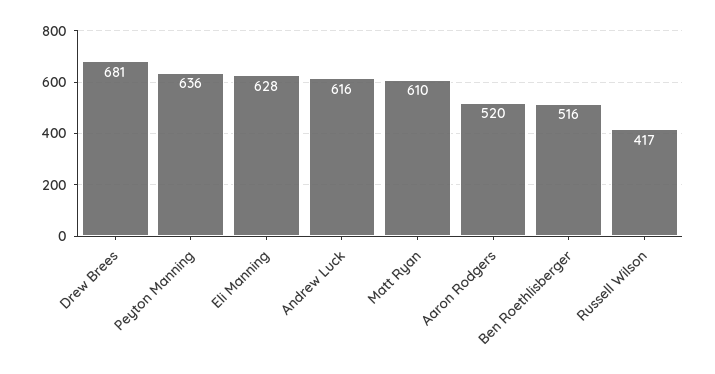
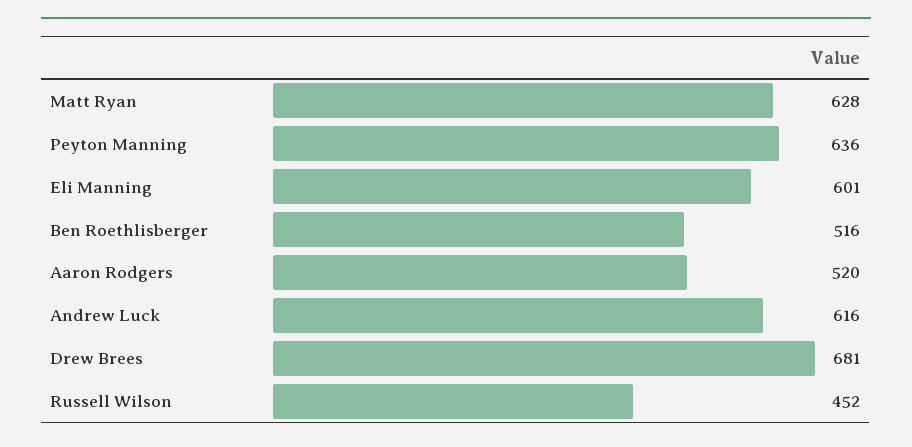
  {
    "Drew Brees": 681,
    "Peyton Manning": 636,
-   "Eli Manning": 628,
+   "Eli Manning": 601,
    "Andrew Luck": 616,
-   "Matt Ryan": 610,
+   "Matt Ryan": 628,
    "Aaron Rodgers": 520,
    "Ben Roethlisberger": 516,
-   "Russell Wilson": 417
+   "Russell Wilson": 452
  }

